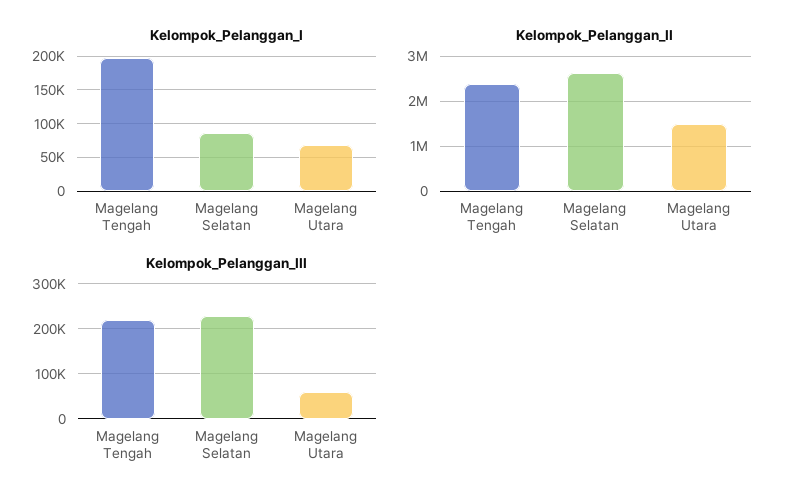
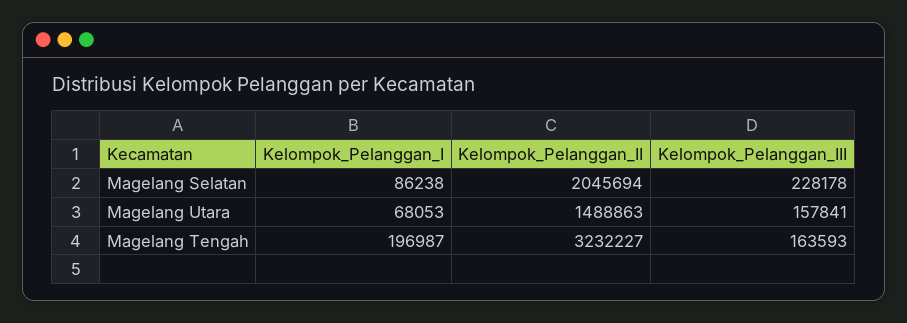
  {
    "Kelompok_Pelanggan_I": {
      "Magelang Tengah": 196987,
      "Magelang Selatan": 86238,
      "Magelang Utara": 68053
    },
    "Kelompok_Pelanggan_II": {
-     "Magelang Tengah": 2400000,
+     "Magelang Tengah": 3232227,
-     "Magelang Selatan": 2600000,
+     "Magelang Selatan": 2045694,
      "Magelang Utara": 1488863
    },
    "Kelompok_Pelanggan_III": {
-     "Magelang Tengah": 220000,
+     "Magelang Tengah": 163593,
      "Magelang Selatan": 228178,
-     "Magelang Utara": 60000
+     "Magelang Utara": 157841
    }
  }

